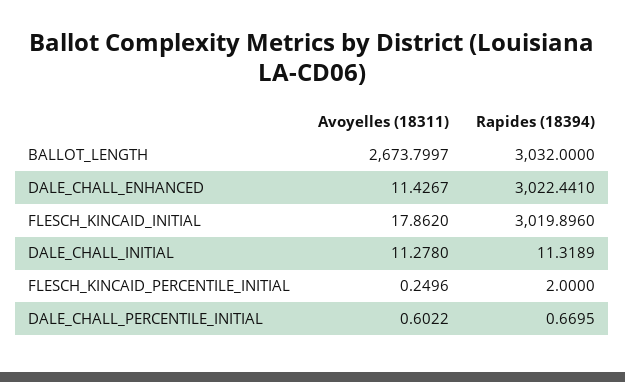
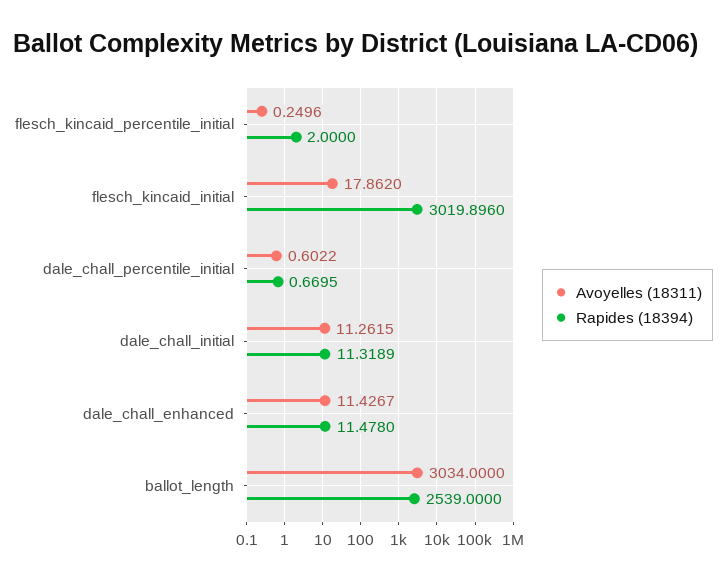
  {
    "Avoyelles (18311)": {
-     "BALLOT_LENGTH": 2673.7997,
+     "BALLOT_LENGTH": 3034,
      "DALE_CHALL_ENHANCED": 11.4267,
      "FLESCH_KINCAID_INITIAL": 17.862,
-     "DALE_CHALL_INITIAL": 11.278,
+     "DALE_CHALL_INITIAL": 11.2615,
      "FLESCH_KINCAID_PERCENTILE_INITIAL": 0.2496,
      "DALE_CHALL_PERCENTILE_INITIAL": 0.6022
    },
    "Rapides (18394)": {
-     "BALLOT_LENGTH": 3032,
+     "BALLOT_LENGTH": 2539,
-     "DALE_CHALL_ENHANCED": 3022.441,
+     "DALE_CHALL_ENHANCED": 11.478,
      "FLESCH_KINCAID_INITIAL": 3019.896,
      "DALE_CHALL_INITIAL": 11.3189,
      "FLESCH_KINCAID_PERCENTILE_INITIAL": 2,
      "DALE_CHALL_PERCENTILE_INITIAL": 0.6695
    }
  }

